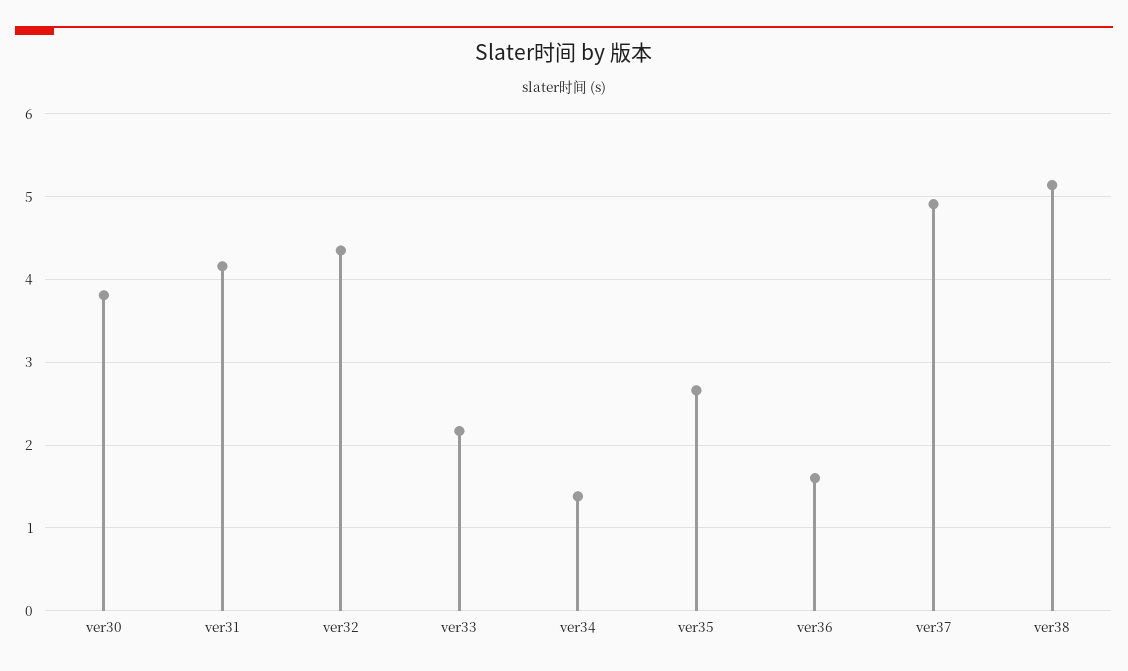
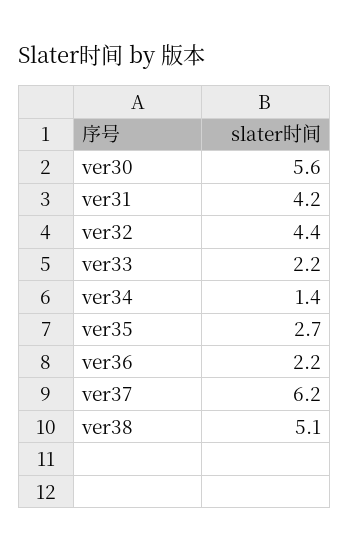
  {
-   "ver30": 3.8,
+   "ver30": 5.6,
    "ver31": 4.2,
    "ver32": 4.4,
    "ver33": 2.2,
    "ver34": 1.4,
    "ver35": 2.7,
-   "ver36": 1.6,
+   "ver36": 2.2,
-   "ver37": 4.9,
+   "ver37": 6.2,
    "ver38": 5.1
  }

